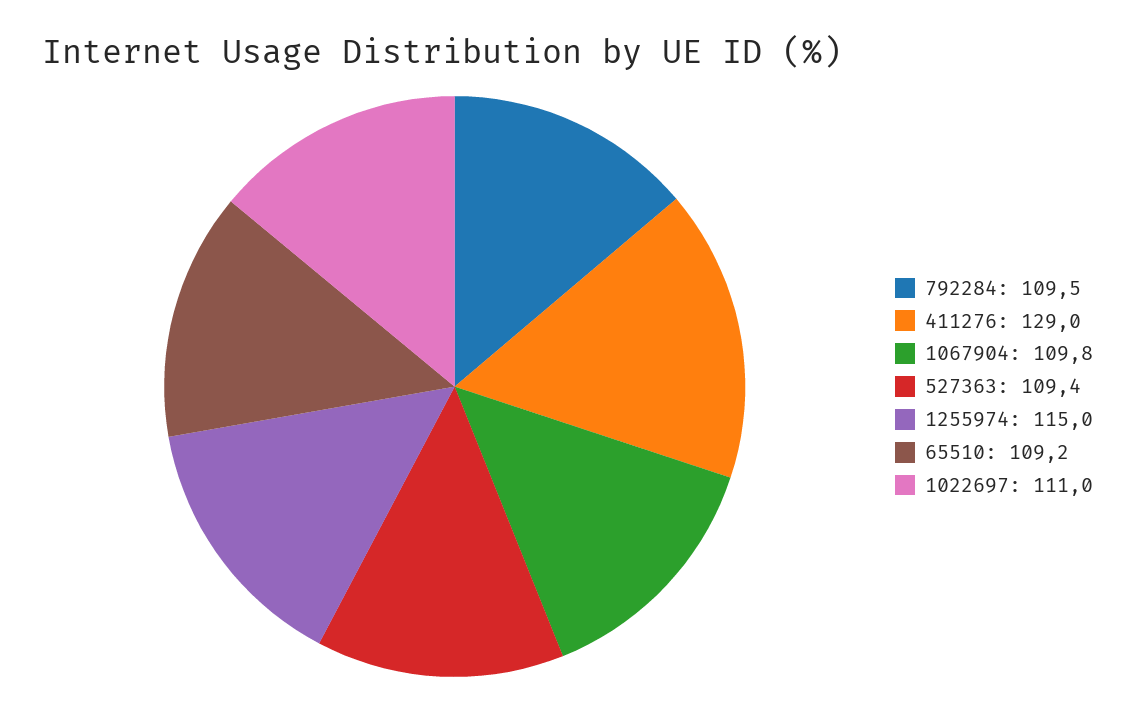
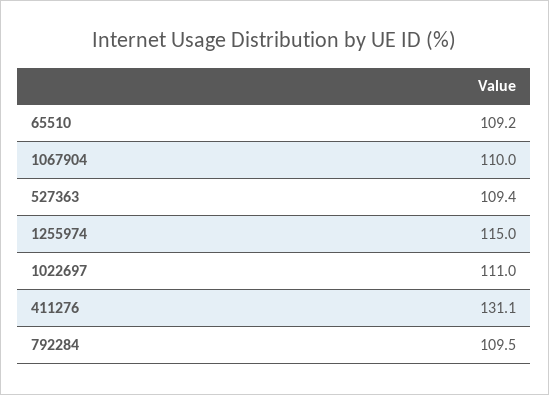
  {
    "792284": 109.5,
-   "411276": 129,
+   "411276": 131.1,
-   "1067904": 109.8,
+   "1067904": 110,
    "527363": 109.4,
    "1255974": 115,
    "65510": 109.2,
    "1022697": 111
  }

